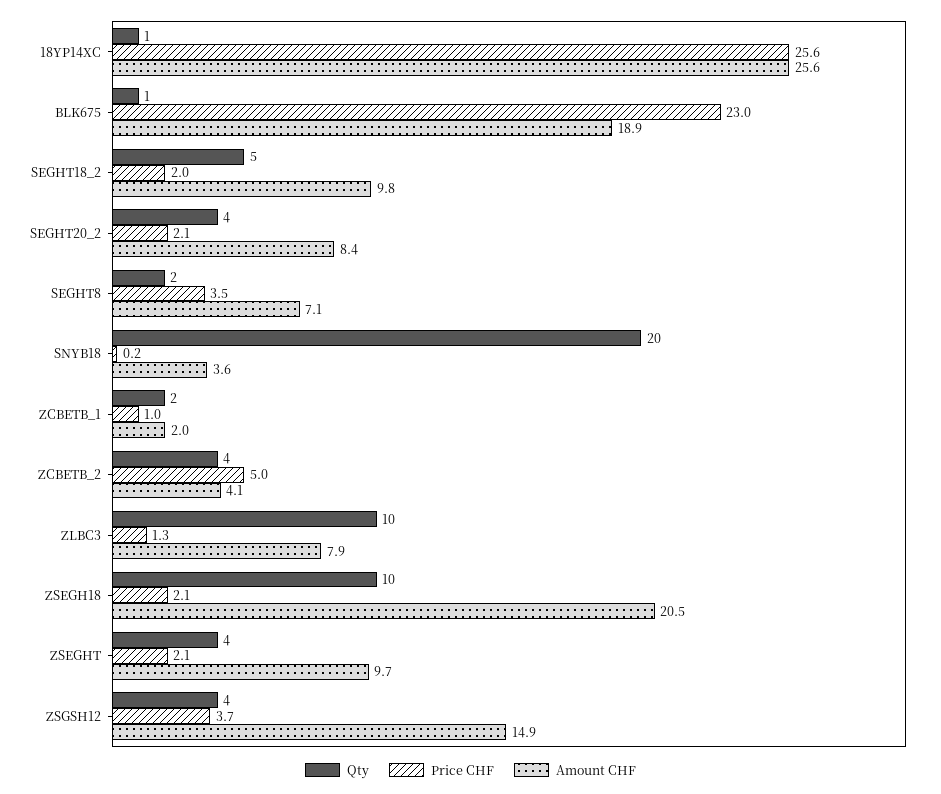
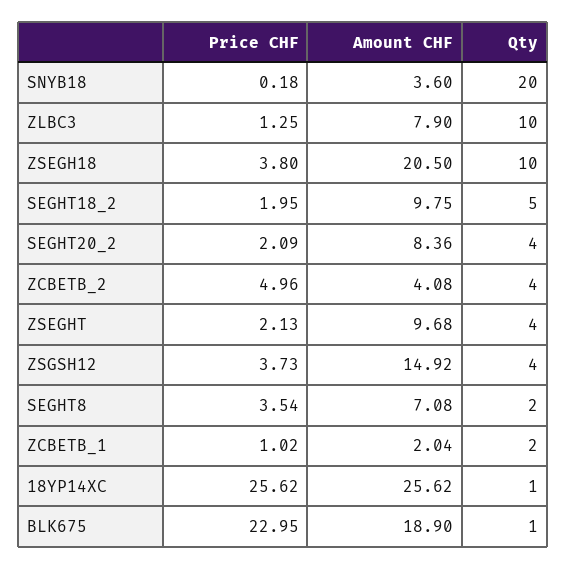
  {
    "Qty": {
      "18YP14XC": 1,
      "BLK675": 1,
      "SEGHT18_2": 5,
      "SEGHT20_2": 4,
      "SEGHT8": 2,
      "SNYB18": 20,
      "ZCBETB_1": 2,
      "ZCBETB_2": 4,
      "ZLBC3": 10,
      "ZSEGH18": 10,
      "ZSEGHT": 4,
      "ZSGSH12": 4
    },
    "Price CHF": {
      "18YP14XC": 25.62,
      "BLK675": 22.95,
      "SEGHT18_2": 1.95,
      "SEGHT20_2": 2.09,
      "SEGHT8": 3.54,
      "SNYB18": 0.18,
      "ZCBETB_1": 1.02,
      "ZCBETB_2": 4.96,
      "ZLBC3": 1.25,
-     "ZSEGH18": 2.1,
+     "ZSEGH18": 3.8,
      "ZSEGHT": 2.13,
      "ZSGSH12": 3.73
    },
    "Amount CHF": {
      "18YP14XC": 25.62,
      "BLK675": 18.9,
      "SEGHT18_2": 9.75,
      "SEGHT20_2": 8.36,
      "SEGHT8": 7.08,
      "SNYB18": 3.6,
      "ZCBETB_1": 2.04,
      "ZCBETB_2": 4.08,
      "ZLBC3": 7.9,
      "ZSEGH18": 20.5,
      "ZSEGHT": 9.68,
      "ZSGSH12": 14.92
    }
  }

